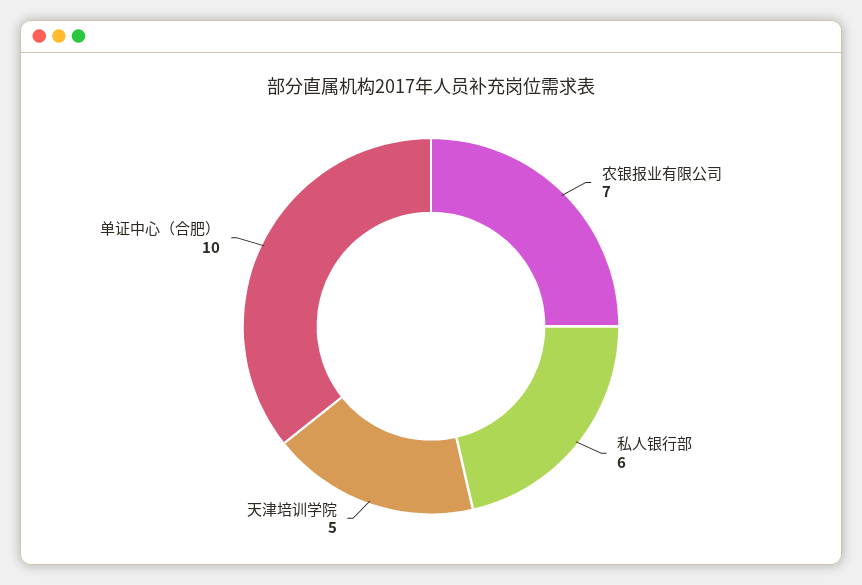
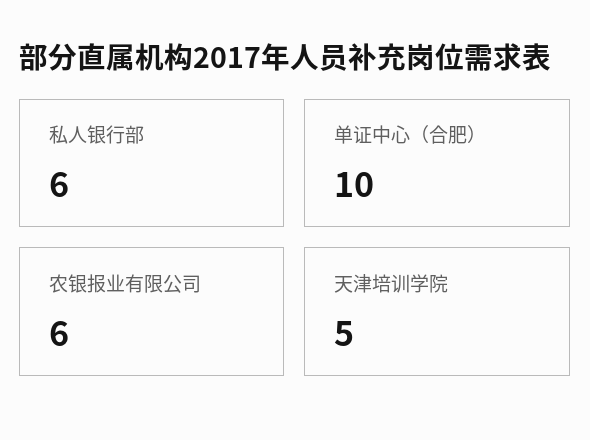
  {
-   "农银报业有限公司": 7,
+   "农银报业有限公司": 6,
    "私人银行部": 6,
    "天津培训学院": 5,
    "单证中心（合肥）": 10
  }

